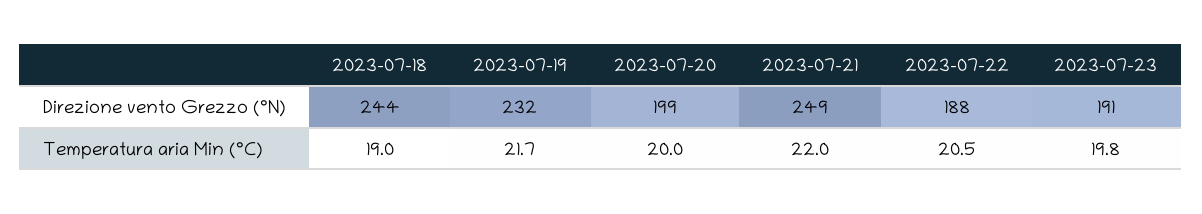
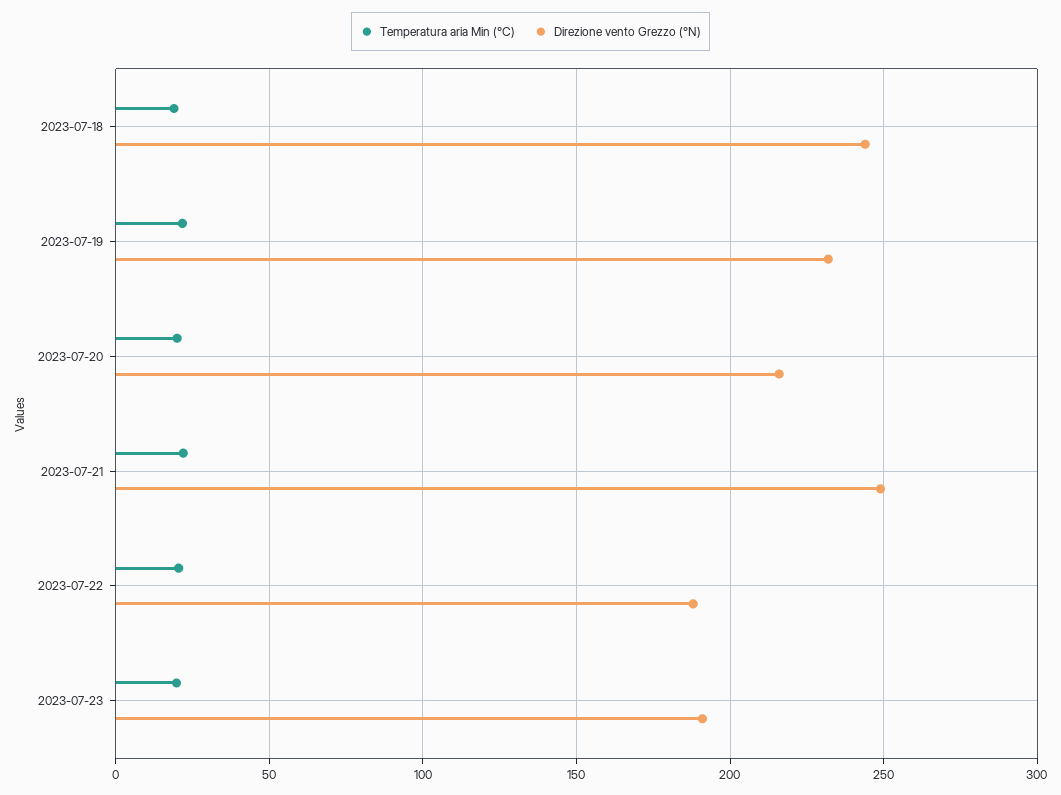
  {
    "Direzione vento Grezzo (°N)": {
      "2023-07-18": 244,
      "2023-07-19": 232,
-     "2023-07-20": 199,
+     "2023-07-20": 215,
      "2023-07-21": 249,
      "2023-07-22": 188,
      "2023-07-23": 191
    },
    "Temperatura aria Min (°C)": {
      "2023-07-18": 19,
      "2023-07-19": 21.7,
      "2023-07-20": 20,
      "2023-07-21": 22,
      "2023-07-22": 20.5,
      "2023-07-23": 19.8
    }
  }

